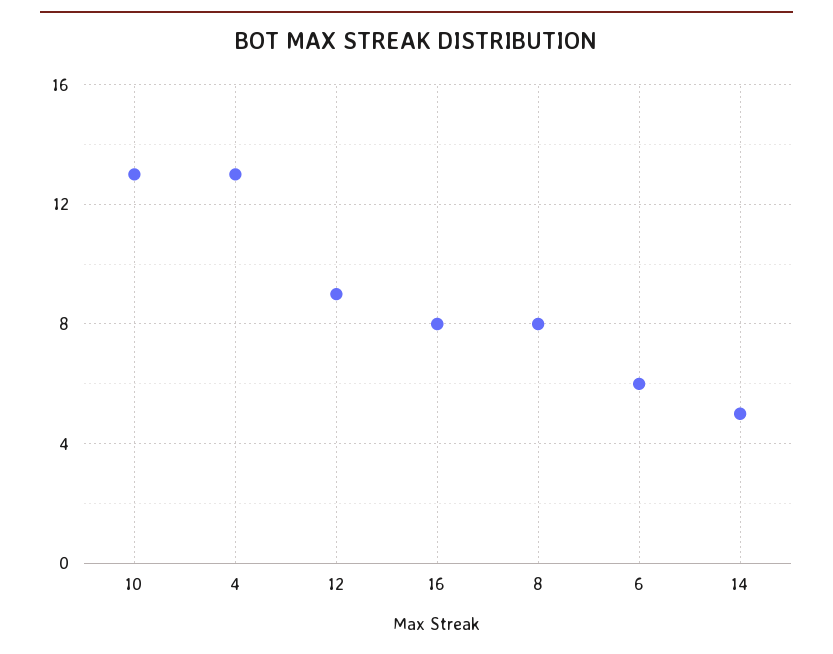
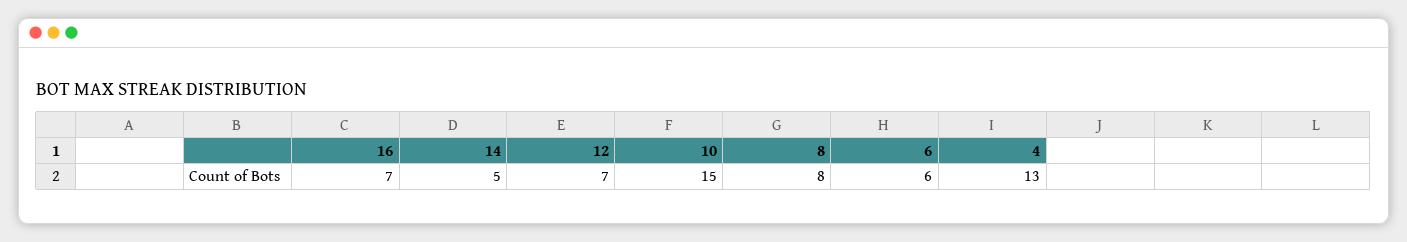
  {
-   "10": 13,
+   "10": 15,
    "4": 13,
-   "12": 9,
+   "12": 7,
-   "16": 8,
+   "16": 7,
    "8": 8,
    "6": 6,
    "14": 5
  }

